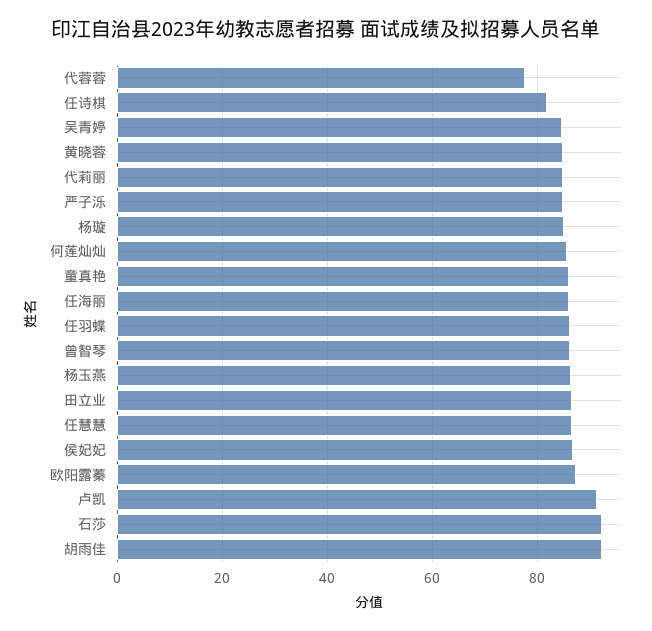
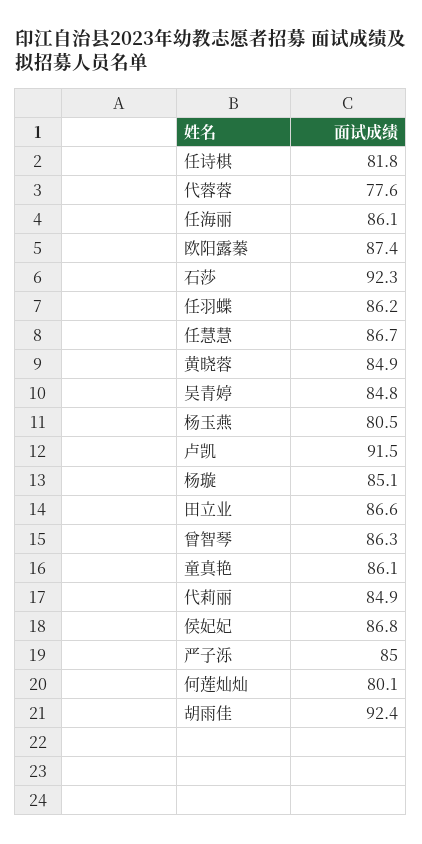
  {
    "代蓉蓉": 77.6,
    "任诗棋": 81.8,
    "吴青婷": 84.8,
    "黄晓蓉": 84.9,
    "代莉丽": 84.9,
    "严子泺": 85,
    "杨璇": 85.1,
-   "何莲灿灿": 86,
+   "何莲灿灿": 80.1,
    "童真艳": 86.1,
    "任海丽": 86.1,
    "任羽蝶": 86.2,
    "曾智琴": 86.3,
-   "杨玉燕": 86,
+   "杨玉燕": 80.5,
    "田立业": 86.6,
    "任慧慧": 86.7,
    "侯妃妃": 86.8,
    "欧阳露蓁": 87.4,
    "卢凯": 91.5,
    "石莎": 92.3,
    "胡雨佳": 92.4
  }

